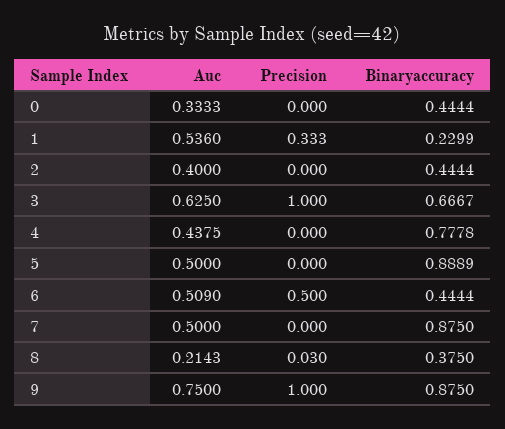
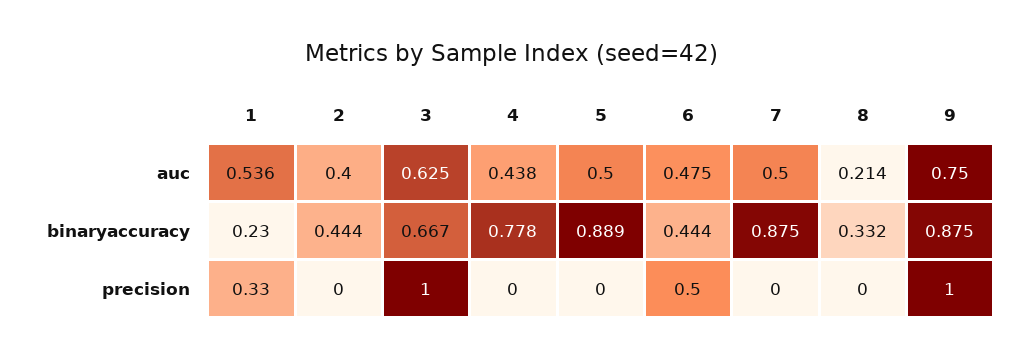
  {
    "Auc": {
-     "0": 0.3333,
      "1": 0.536,
      "2": 0.4,
      "3": 0.625,
      "4": 0.4375,
      "5": 0.5,
-     "6": 0.509,
+     "6": 0.475,
      "7": 0.5,
      "8": 0.2143,
      "9": 0.75
    },
    "Precision": {
-     "0": 0,
      "1": 0.333,
      "2": 0,
      "3": 1,
      "4": 0,
      "5": 0,
      "6": 0.5,
      "7": 0,
-     "8": 0.03,
+     "8": 0,
      "9": 1
    },
    "Binaryaccuracy": {
-     "0": 0.4444,
      "1": 0.2299,
      "2": 0.4444,
      "3": 0.6667,
      "4": 0.7778,
      "5": 0.8889,
      "6": 0.4444,
      "7": 0.875,
-     "8": 0.375,
+     "8": 0.332,
      "9": 0.875
    }
  }

